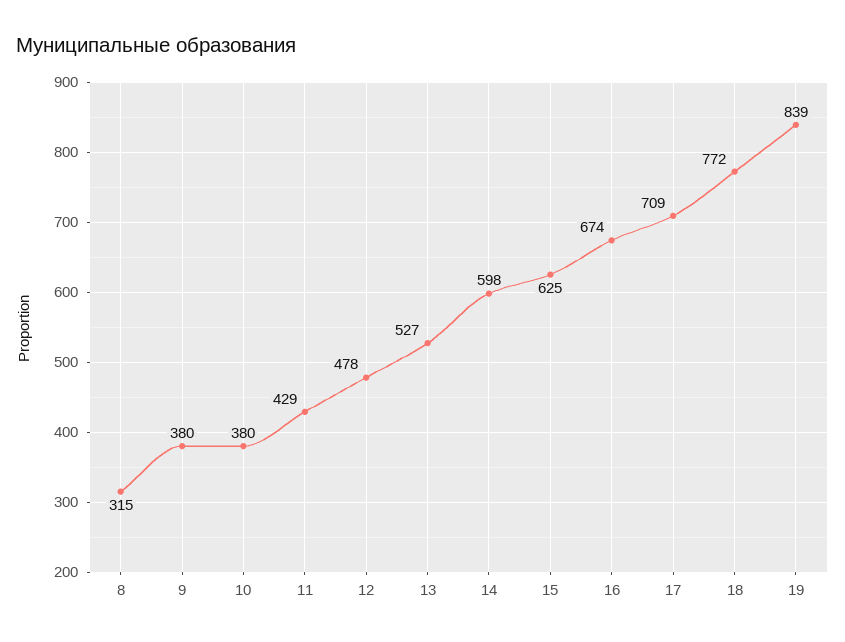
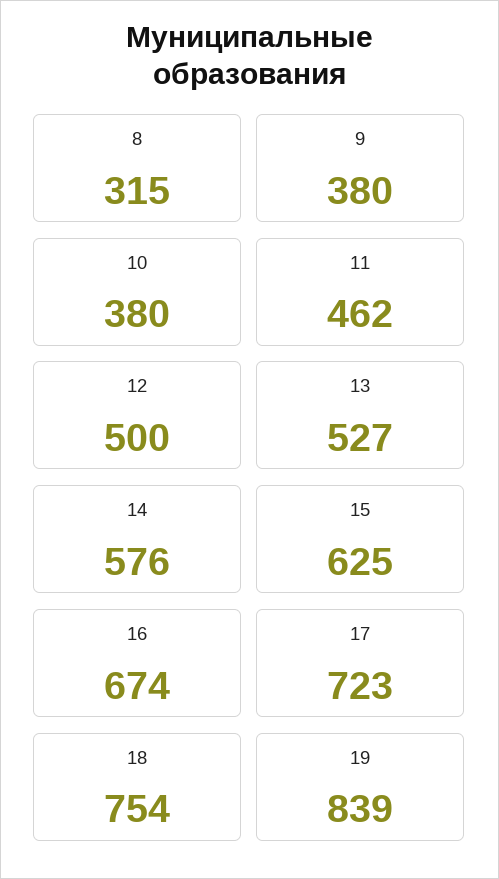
  {
    "8": 315,
    "9": 380,
    "10": 380,
-   "11": 429,
+   "11": 462,
-   "12": 478,
+   "12": 500,
    "13": 527,
-   "14": 598,
+   "14": 576,
    "15": 625,
    "16": 674,
-   "17": 709,
+   "17": 723,
-   "18": 772,
+   "18": 754,
    "19": 839
  }

